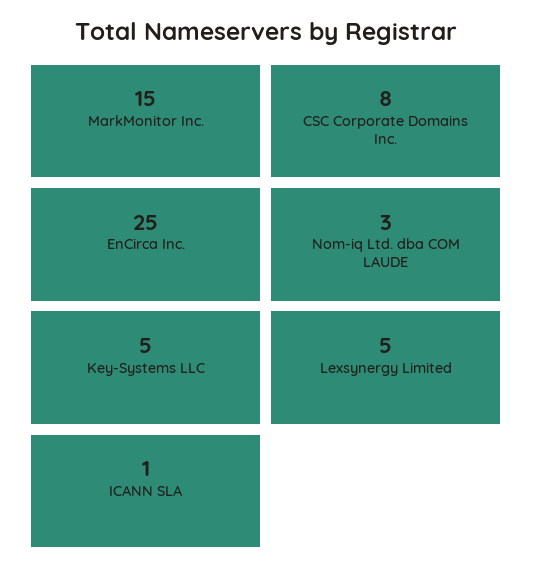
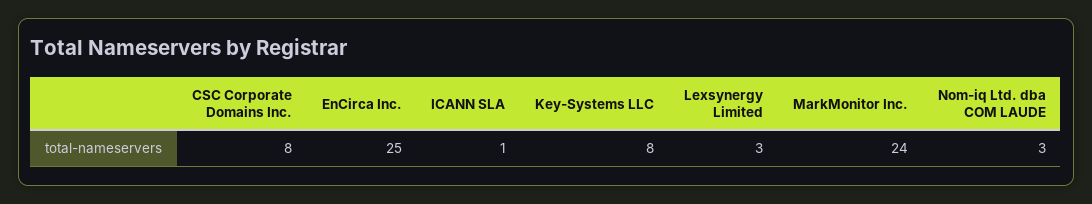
  {
-   "MarkMonitor Inc.": 15,
+   "MarkMonitor Inc.": 24,
    "CSC Corporate Domains Inc.": 8,
    "EnCirca Inc.": 25,
    "Nom-iq Ltd. dba COM LAUDE": 3,
-   "Key-Systems LLC": 5,
+   "Key-Systems LLC": 8,
-   "Lexsynergy Limited": 5,
+   "Lexsynergy Limited": 3,
    "ICANN SLA": 1
  }

